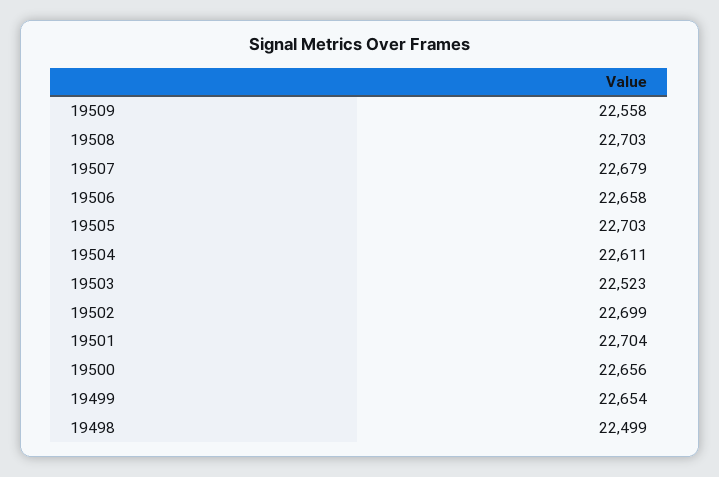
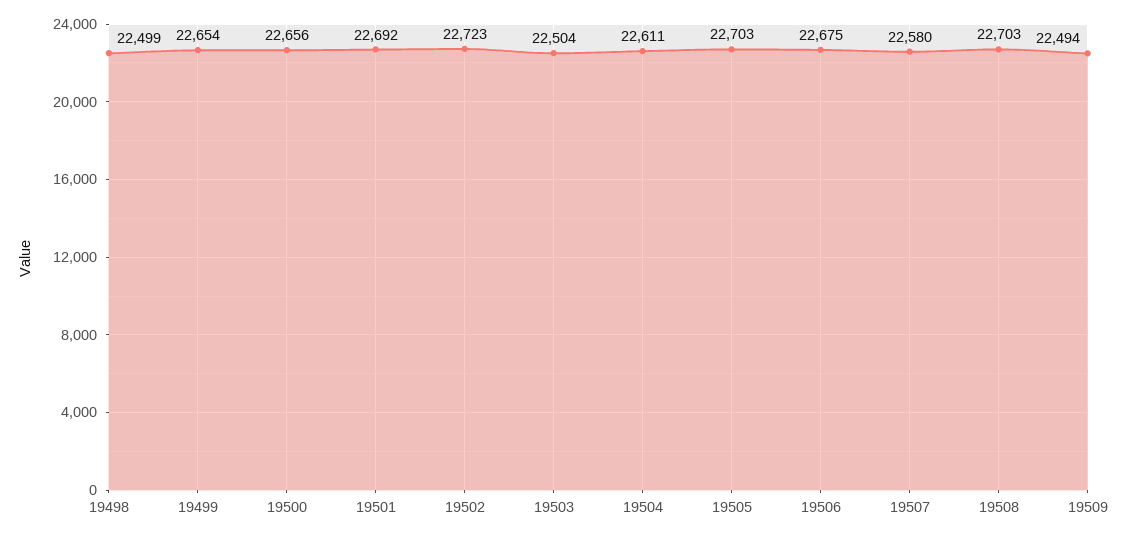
  {
-   "19509": 22558,
+   "19509": 22494,
    "19508": 22703,
-   "19507": 22679,
+   "19507": 22580,
-   "19506": 22658,
+   "19506": 22675,
    "19505": 22703,
    "19504": 22611,
-   "19503": 22523,
+   "19503": 22504,
-   "19502": 22699,
+   "19502": 22723,
-   "19501": 22704,
+   "19501": 22692,
    "19500": 22656,
    "19499": 22654,
    "19498": 22499
  }

